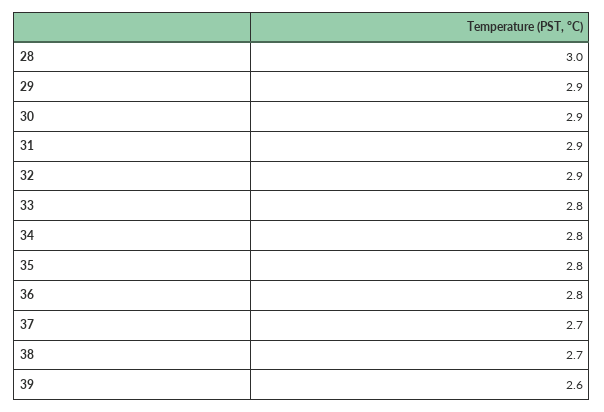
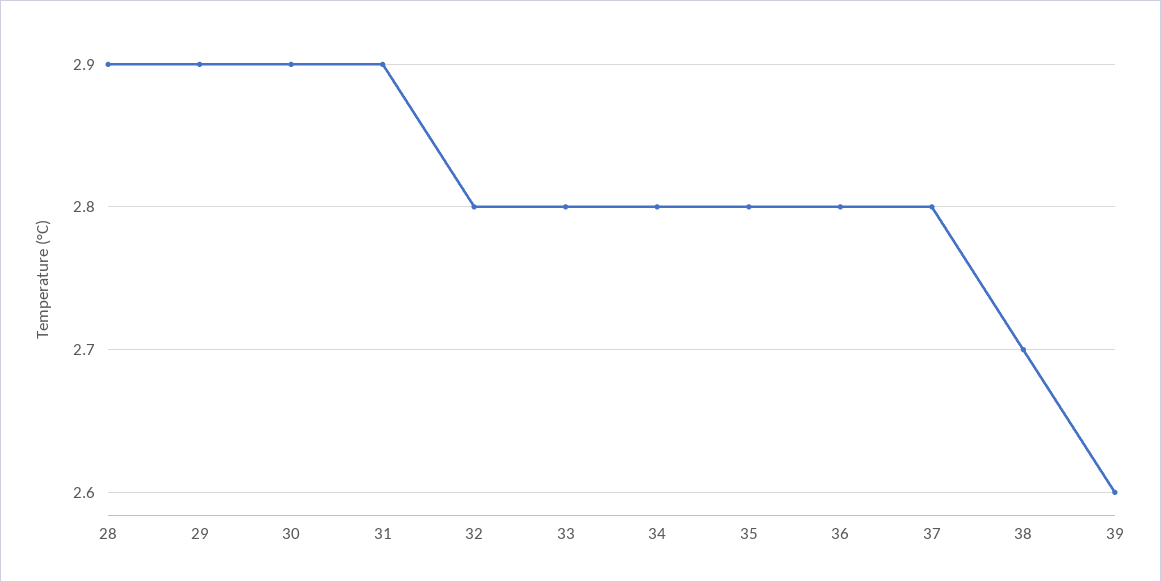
  {
-   "28": 3,
+   "28": 2.9,
    "29": 2.9,
    "30": 2.9,
    "31": 2.9,
-   "32": 2.9,
+   "32": 2.8,
    "33": 2.8,
    "34": 2.8,
    "35": 2.8,
    "36": 2.8,
-   "37": 2.7,
+   "37": 2.8,
    "38": 2.7,
    "39": 2.6
  }

